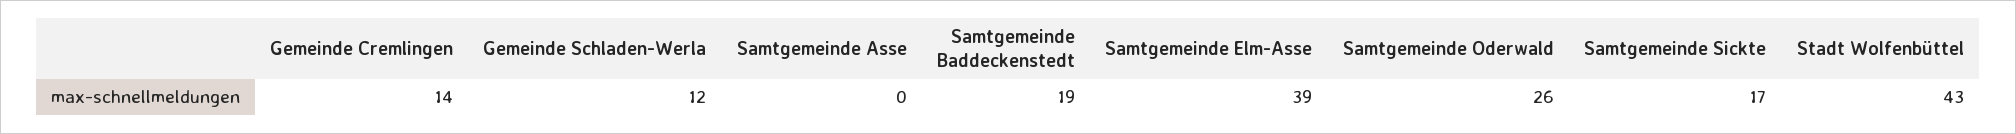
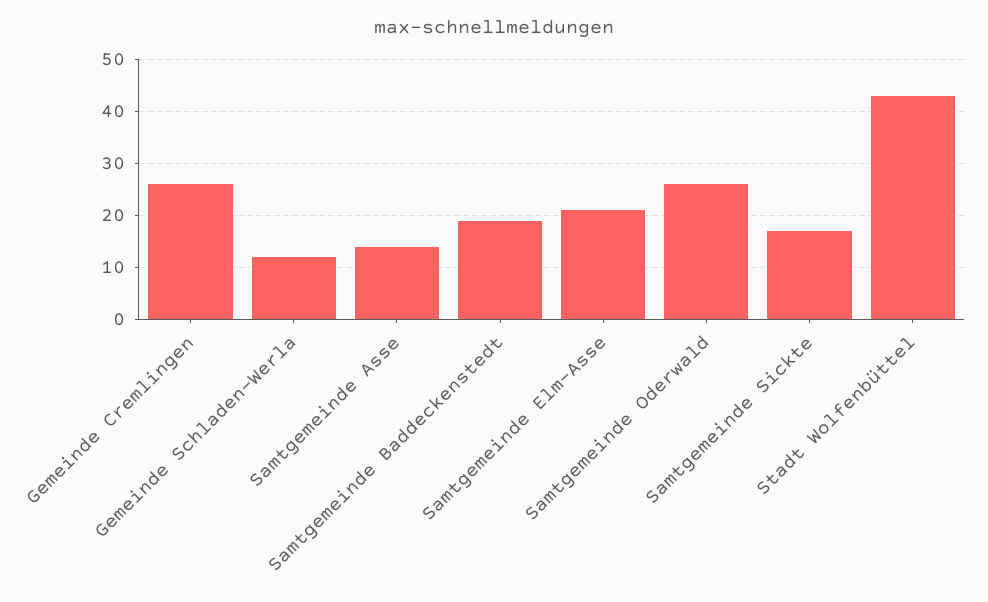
  {
-   "Gemeinde Cremlingen": 14,
+   "Gemeinde Cremlingen": 25,
    "Gemeinde Schladen-Werla": 12,
-   "Samtgemeinde Asse": 0,
+   "Samtgemeinde Asse": 15,
    "Samtgemeinde Baddeckenstedt": 19,
-   "Samtgemeinde Elm-Asse": 39,
+   "Samtgemeinde Elm-Asse": 20,
    "Samtgemeinde Oderwald": 26,
    "Samtgemeinde Sickte": 17,
    "Stadt Wolfenbüttel": 43
  }

